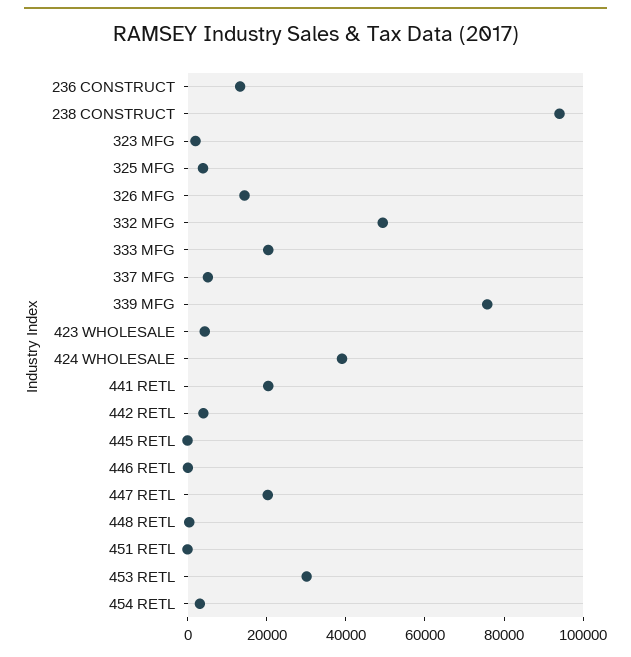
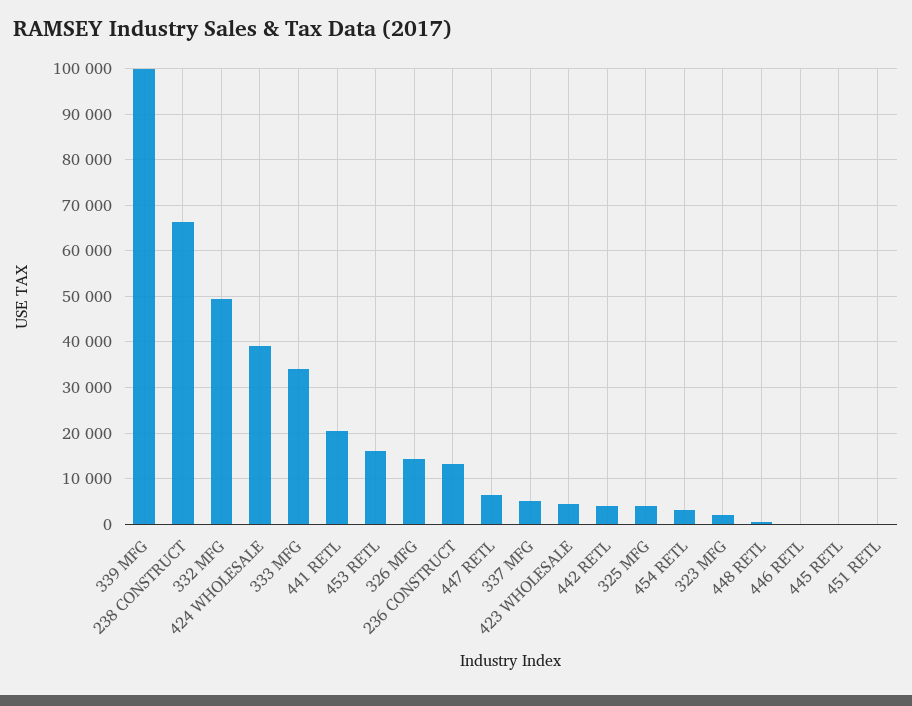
  {
    "236 CONSTRUCT": 14000,
-   "238 CONSTRUCT": 95000,
+   "238 CONSTRUCT": 66000,
    "323 MFG": 2000,
    "325 MFG": 4000,
    "326 MFG": 14000,
    "332 MFG": 50000,
-   "333 MFG": 20000,
+   "333 MFG": 34000,
    "337 MFG": 6000,
-   "339 MFG": 75000,
+   "339 MFG": 100000,
    "423 WHOLESALE": 4000,
    "424 WHOLESALE": 40000,
    "441 RETL": 20000,
    "442 RETL": 4000,
    "445 RETL": 0,
    "446 RETL": 0,
-   "447 RETL": 20000,
+   "447 RETL": 6000,
    "448 RETL": 0,
    "451 RETL": 0,
-   "453 RETL": 30000,
+   "453 RETL": 16000,
    "454 RETL": 4000
  }

